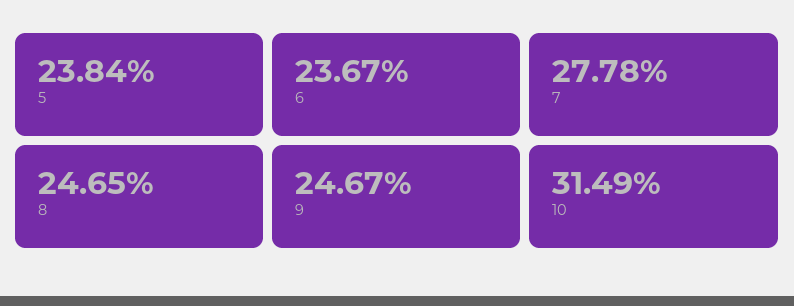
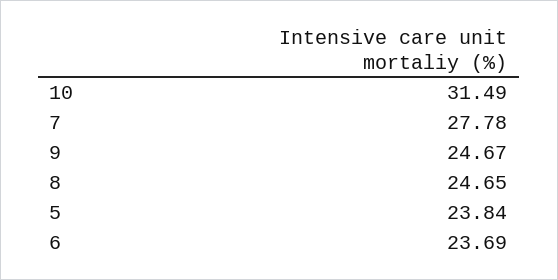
  {
    "5": 23.84,
-   "6": 23.67,
+   "6": 23.69,
    "7": 27.78,
    "8": 24.65,
    "9": 24.67,
    "10": 31.49
  }

